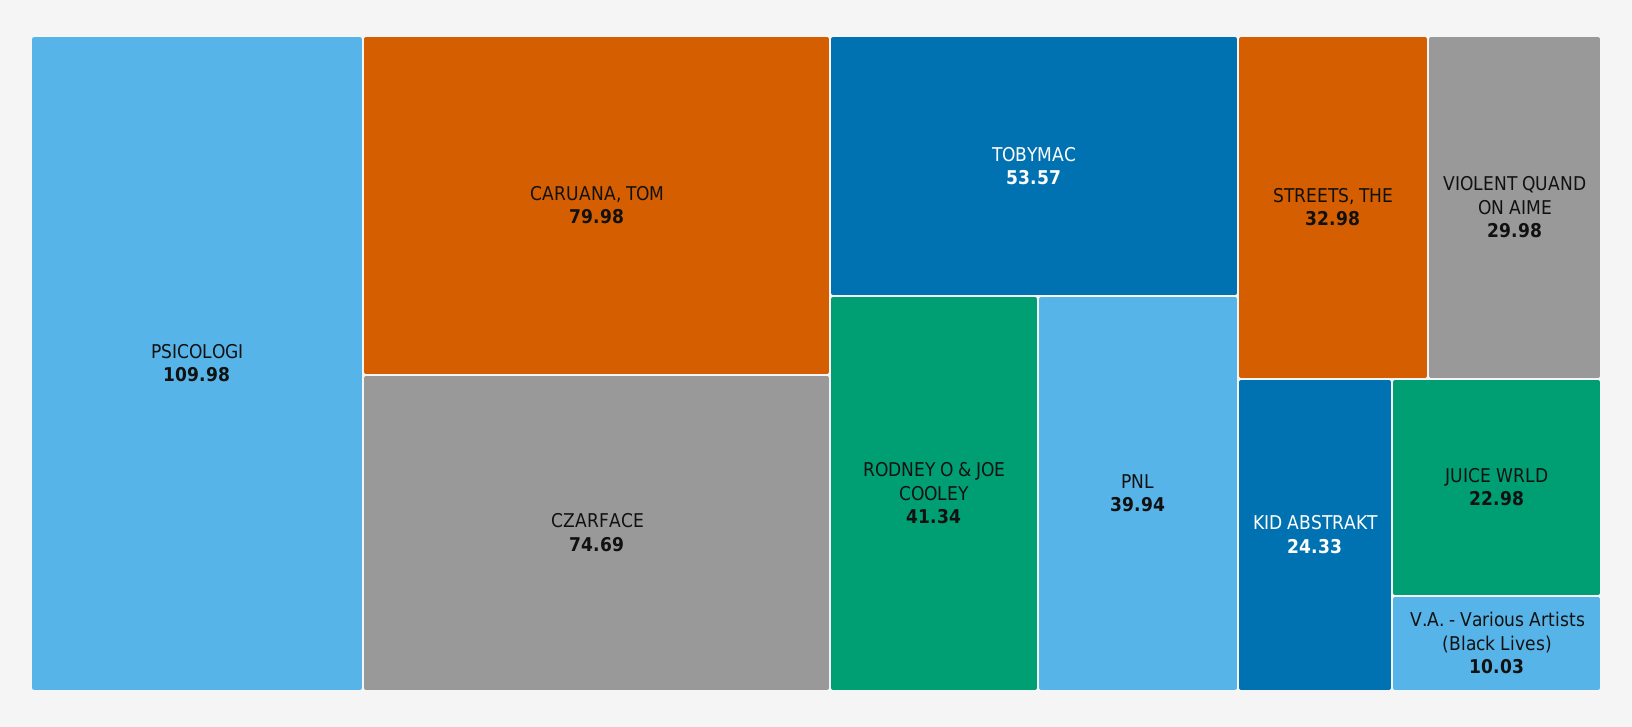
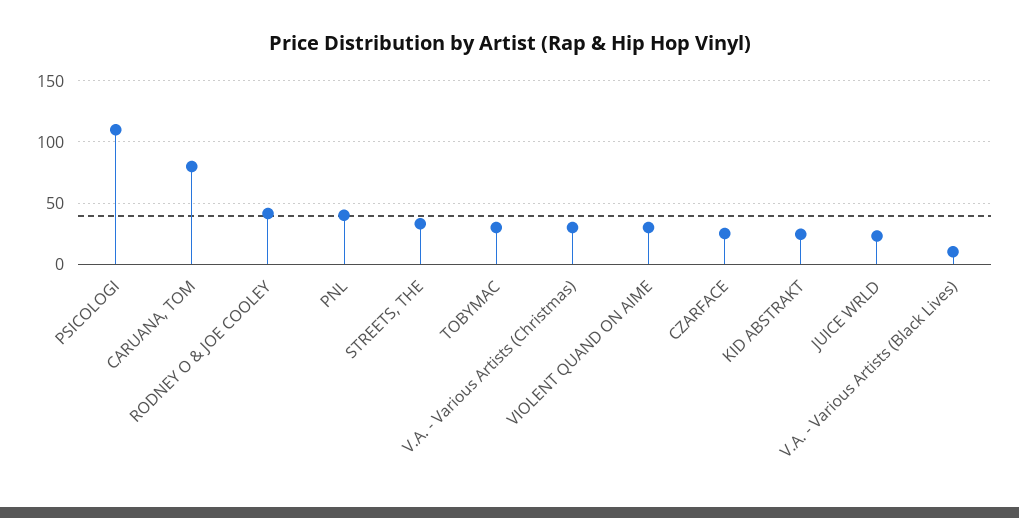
  {
    "PSICOLOGI": 109.98,
    "CARUANA, TOM": 79.98,
-   "CZARFACE": 74.69,
+   "CZARFACE": 25,
-   "TOBYMAC": 53.57,
+   "TOBYMAC": 30,
    "RODNEY O & JOE COOLEY": 41.34,
    "PNL": 39.94,
    "STREETS, THE": 32.98,
    "VIOLENT QUAND ON AIME": 29.98,
    "KID ABSTRAKT": 24.33,
    "JUICE WRLD": 22.98,
-   "V.A. - Various Artists (Black Lives)": 10.03
+   "V.A. - Various Artists (Black Lives)": 10.03,
+   "V.A. - Various Artists (Christmas)": 30
  }

